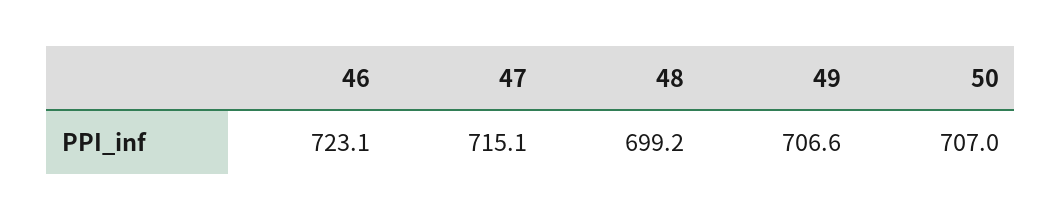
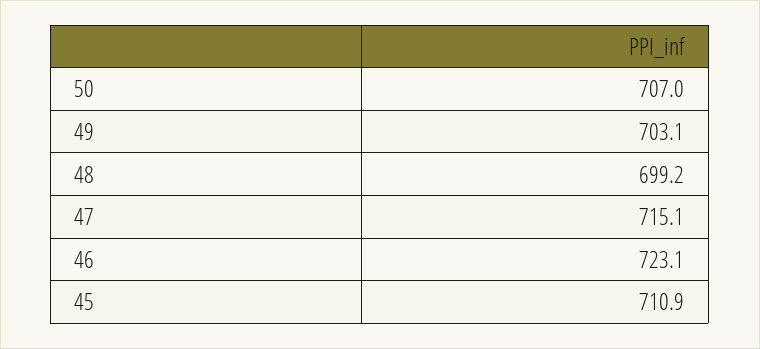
  {
    "46": 723.1,
    "47": 715.1,
    "48": 699.2,
-   "49": 706.6,
+   "49": 703.1,
-   "50": 707
+   "50": 707,
+   "45": 710.9
  }

